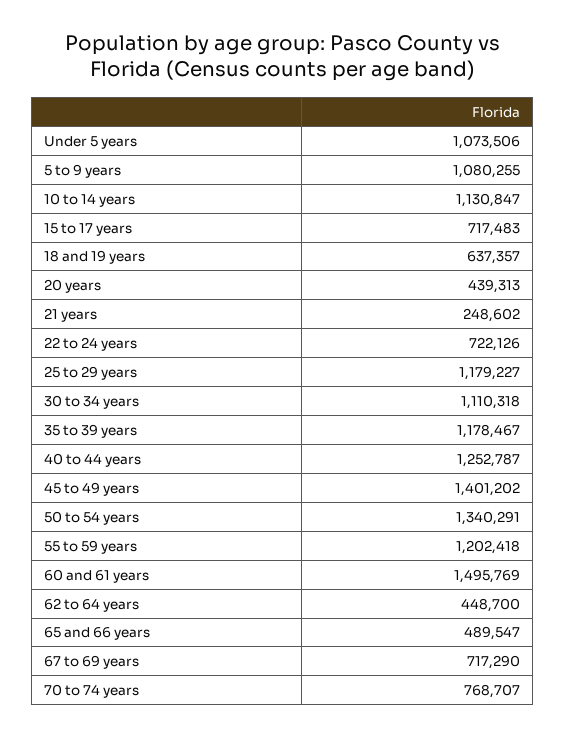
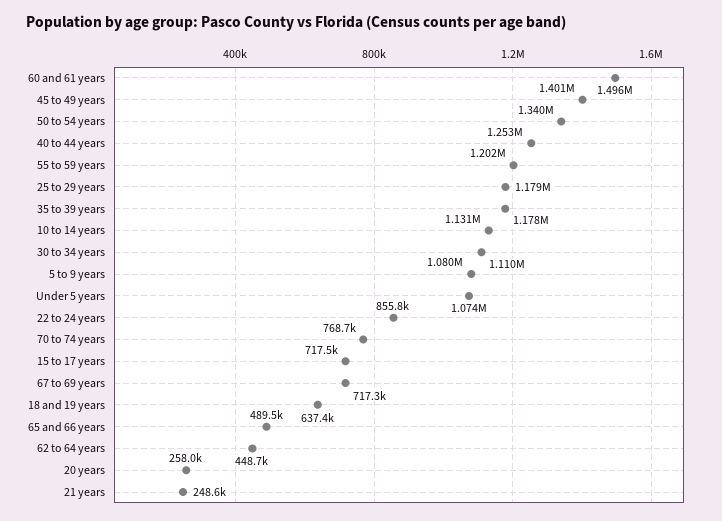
  {
    "Under 5 years": 1073506,
    "5 to 9 years": 1080255,
    "10 to 14 years": 1130847,
    "15 to 17 years": 717483,
    "18 and 19 years": 637357,
-   "20 years": 439313,
+   "20 years": 258000,
    "21 years": 248602,
-   "22 to 24 years": 722126,
+   "22 to 24 years": 855800,
    "25 to 29 years": 1179227,
    "30 to 34 years": 1110318,
    "35 to 39 years": 1178467,
    "40 to 44 years": 1252787,
    "45 to 49 years": 1401202,
    "50 to 54 years": 1340291,
    "55 to 59 years": 1202418,
    "60 and 61 years": 1495769,
    "62 to 64 years": 448700,
    "65 and 66 years": 489547,
    "67 to 69 years": 717290,
    "70 to 74 years": 768707
  }

